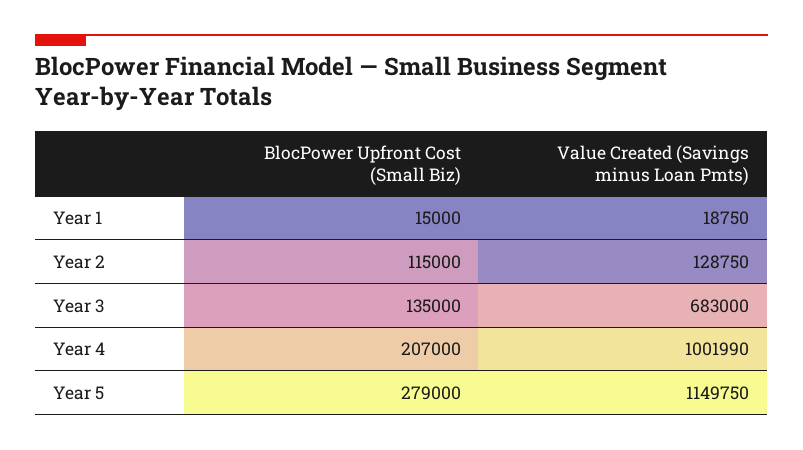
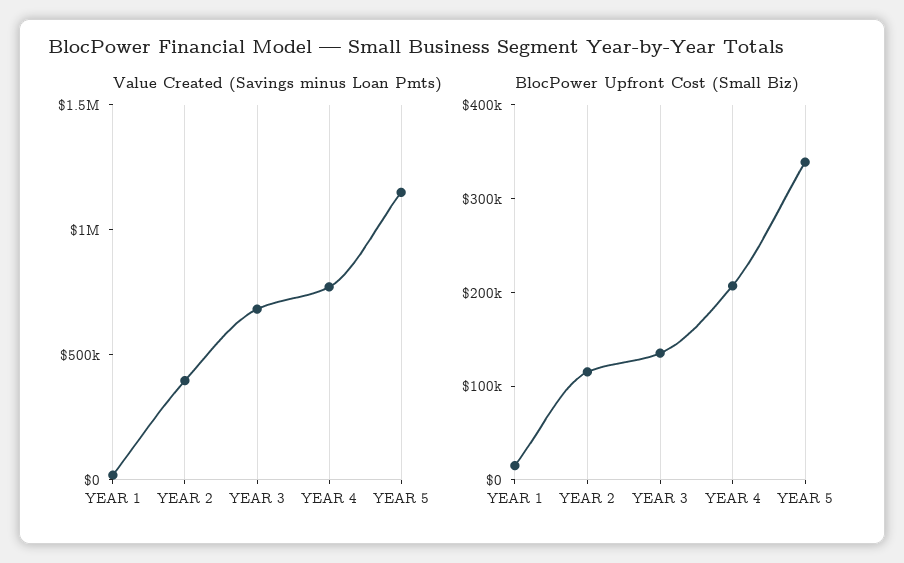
  {
    "BlocPower Upfront Cost (Small Biz)": {
      "Year 1": 15000,
      "Year 2": 115000,
      "Year 3": 135000,
      "Year 4": 207000,
-     "Year 5": 279000
+     "Year 5": 340000
    },
    "Value Created (Savings minus Loan Pmts)": {
      "Year 1": 18750,
-     "Year 2": 128750,
+     "Year 2": 400000,
      "Year 3": 683000,
-     "Year 4": 1001990,
+     "Year 4": 800000,
      "Year 5": 1149750
    }
  }

